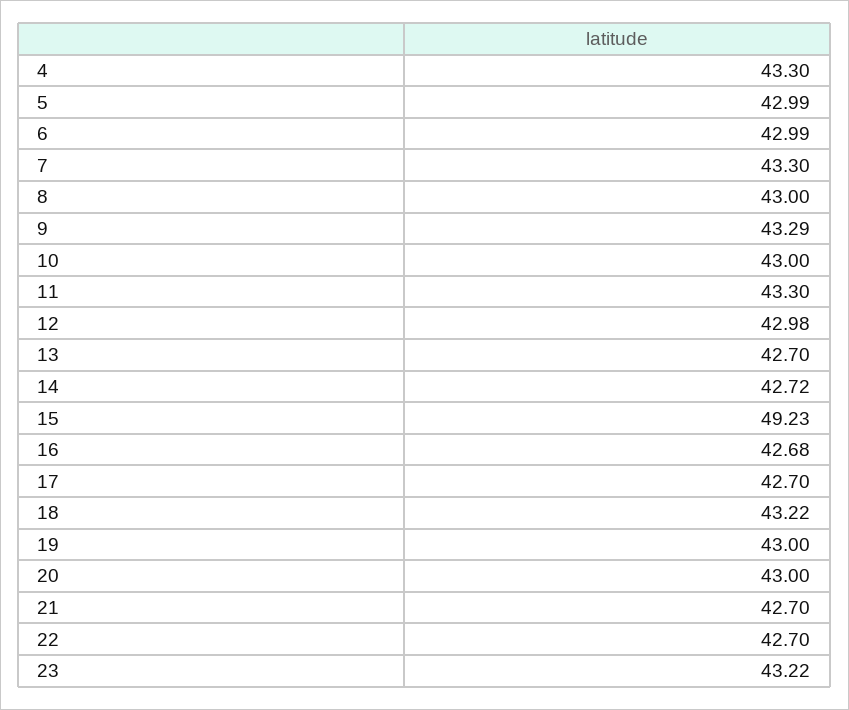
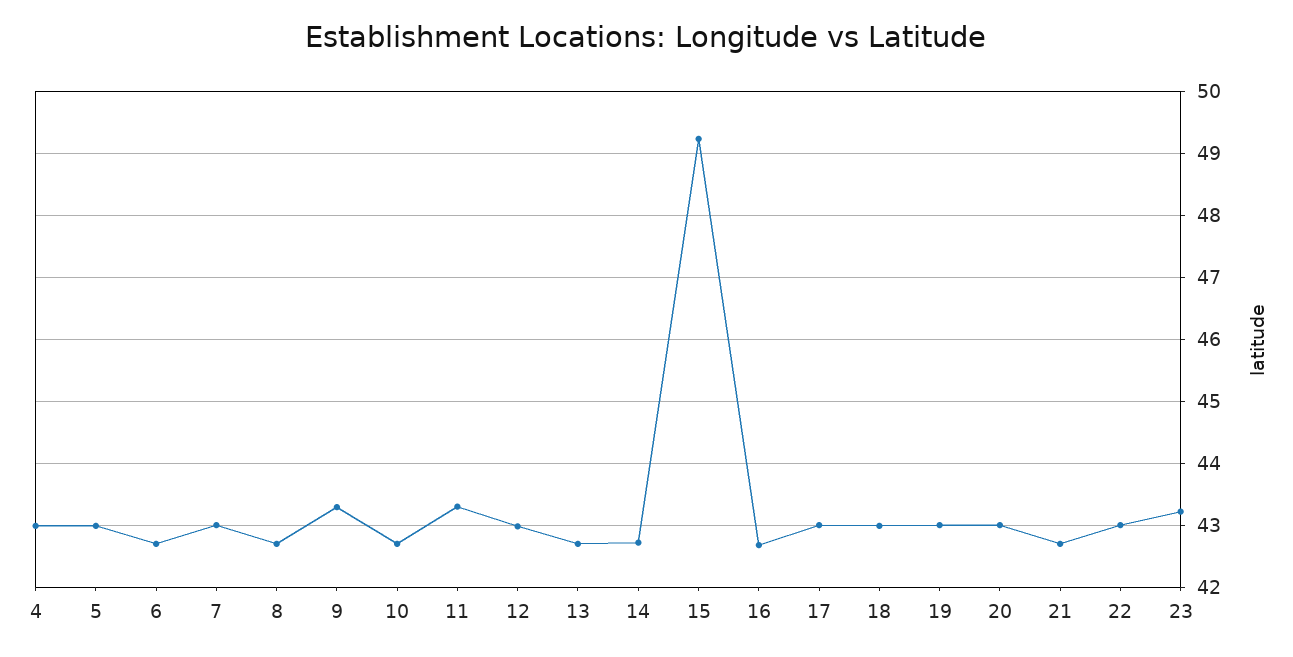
  {
-   "4": 43.3,
+   "4": 43,
    "5": 42.99,
-   "6": 42.99,
+   "6": 42.7,
-   "7": 43.3,
+   "7": 43,
-   "8": 43,
+   "8": 42.7,
    "9": 43.29,
-   "10": 43,
+   "10": 42.7,
    "11": 43.3,
    "12": 42.98,
    "13": 42.7,
    "14": 42.72,
    "15": 49.23,
    "16": 42.68,
-   "17": 42.7,
+   "17": 43,
-   "18": 43.22,
+   "18": 43,
    "19": 43,
    "20": 43,
    "21": 42.7,
-   "22": 42.7,
+   "22": 43,
    "23": 43.22
  }

